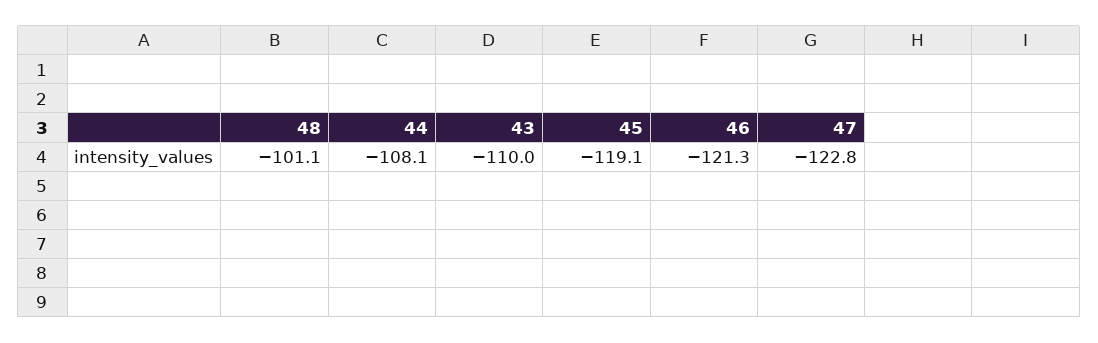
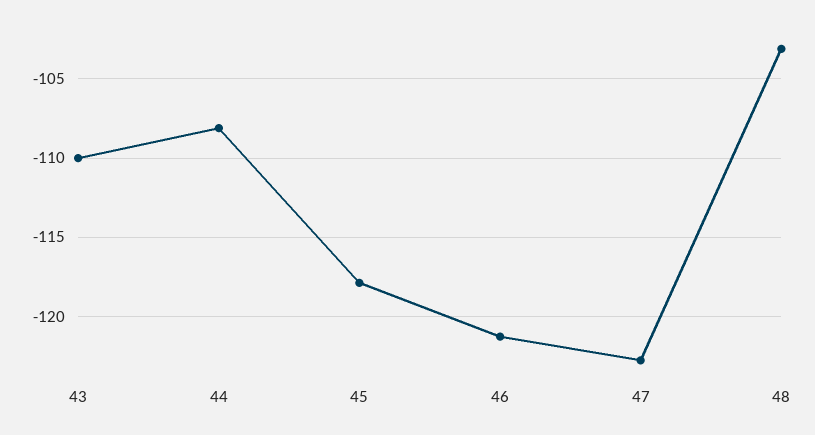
  {
-   "48": -101.1,
+   "48": -103,
    "44": -108.1,
    "43": -110,
-   "45": -119.1,
+   "45": -118,
    "46": -121.3,
    "47": -122.8
  }

